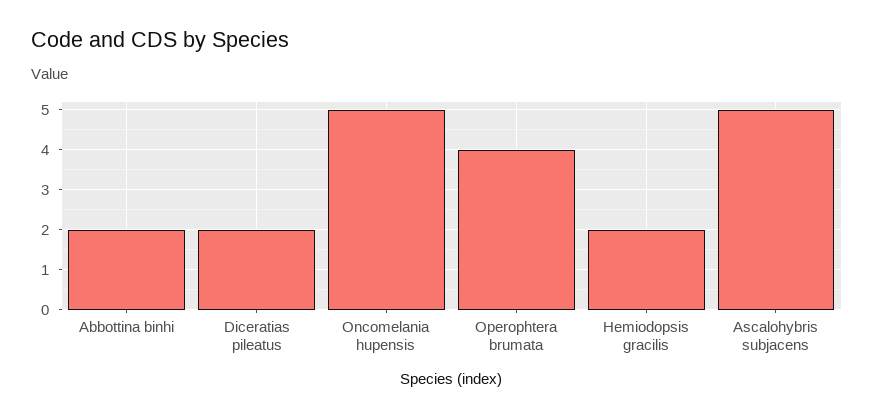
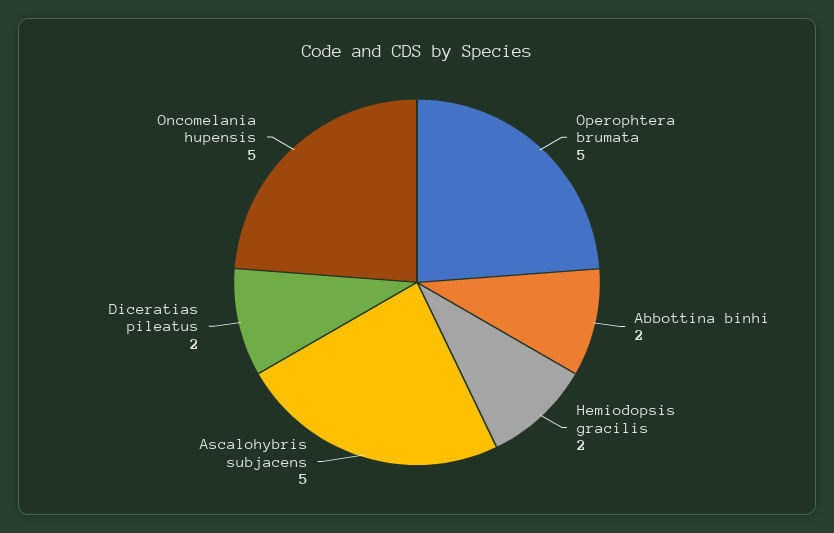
  {
    "Abbottina binhi": 2,
    "Diceratias pileatus": 2,
    "Oncomelania hupensis": 5,
-   "Operophtera brumata": 4,
+   "Operophtera brumata": 5,
    "Hemiodopsis gracilis": 2,
    "Ascalohybris subjacens": 5
  }

